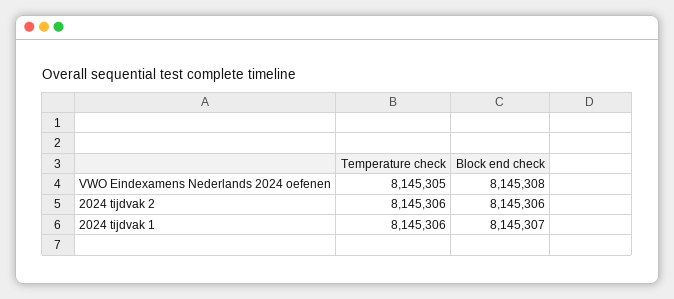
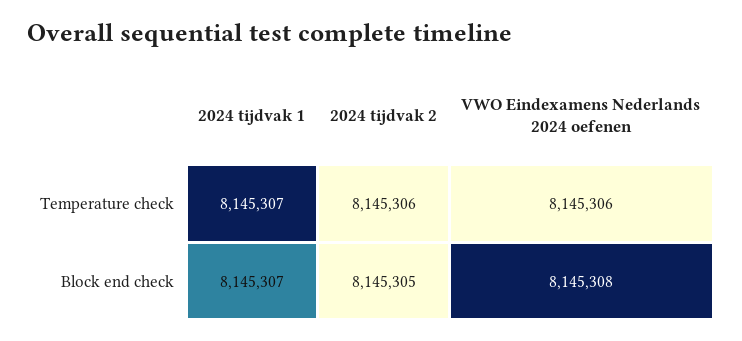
  {
    "Temperature check": {
-     "VWO Eindexamens Nederlands 2024 oefenen": 8145305,
+     "VWO Eindexamens Nederlands 2024 oefenen": 8145306,
      "2024 tijdvak 2": 8145306,
-     "2024 tijdvak 1": 8145306
+     "2024 tijdvak 1": 8145307
    },
    "Block end check": {
      "VWO Eindexamens Nederlands 2024 oefenen": 8145308,
-     "2024 tijdvak 2": 8145306,
+     "2024 tijdvak 2": 8145305,
      "2024 tijdvak 1": 8145307
    }
  }

